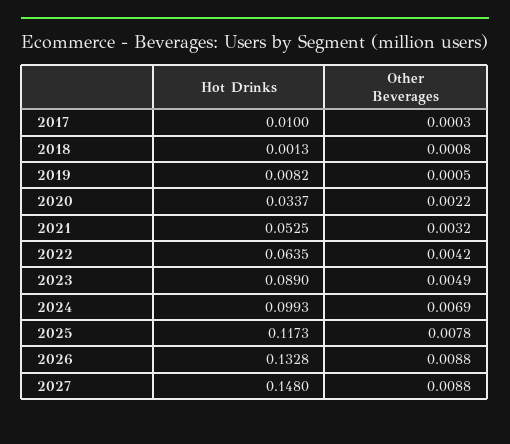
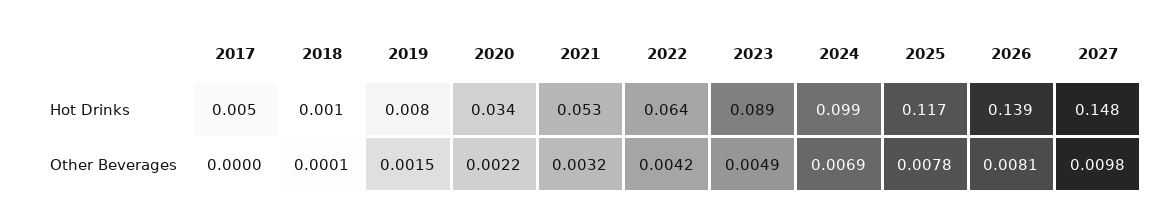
  {
    "Hot Drinks": {
-     "2017": 0.01,
+     "2017": 0.005,
      "2018": 0.0013,
      "2019": 0.0082,
      "2020": 0.0337,
      "2021": 0.0525,
      "2022": 0.0635,
      "2023": 0.089,
      "2024": 0.0993,
      "2025": 0.1173,
-     "2026": 0.1328,
+     "2026": 0.139,
      "2027": 0.148
    },
    "Other Beverages": {
-     "2017": 0.0003,
+     "2017": 0,
-     "2018": 0.0008,
+     "2018": 0.0001,
-     "2019": 0.0005,
+     "2019": 0.0015,
      "2020": 0.0022,
      "2021": 0.0032,
      "2022": 0.0042,
      "2023": 0.0049,
      "2024": 0.0069,
      "2025": 0.0078,
-     "2026": 0.0088,
+     "2026": 0.0081,
-     "2027": 0.0088
+     "2027": 0.0098
    }
  }

